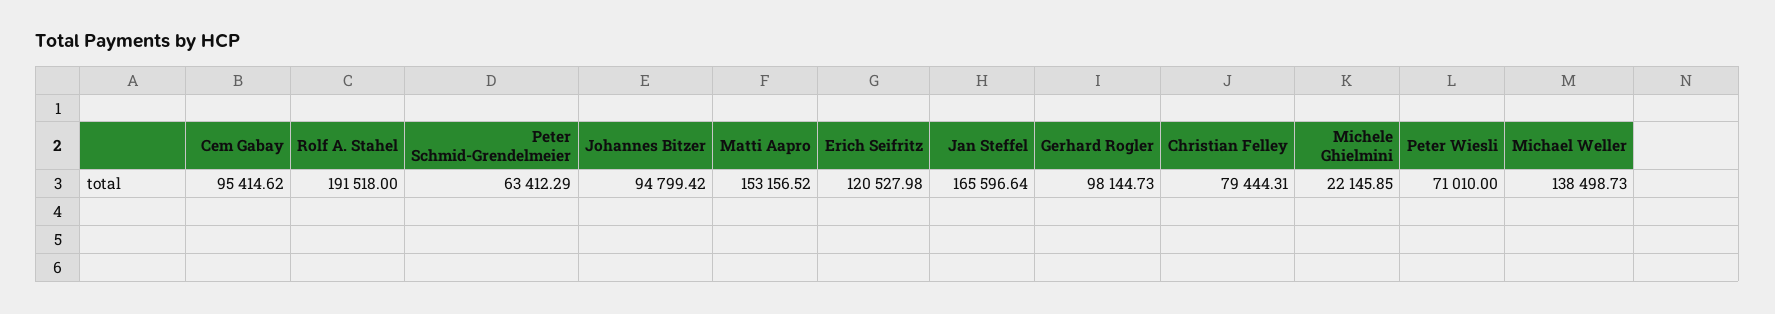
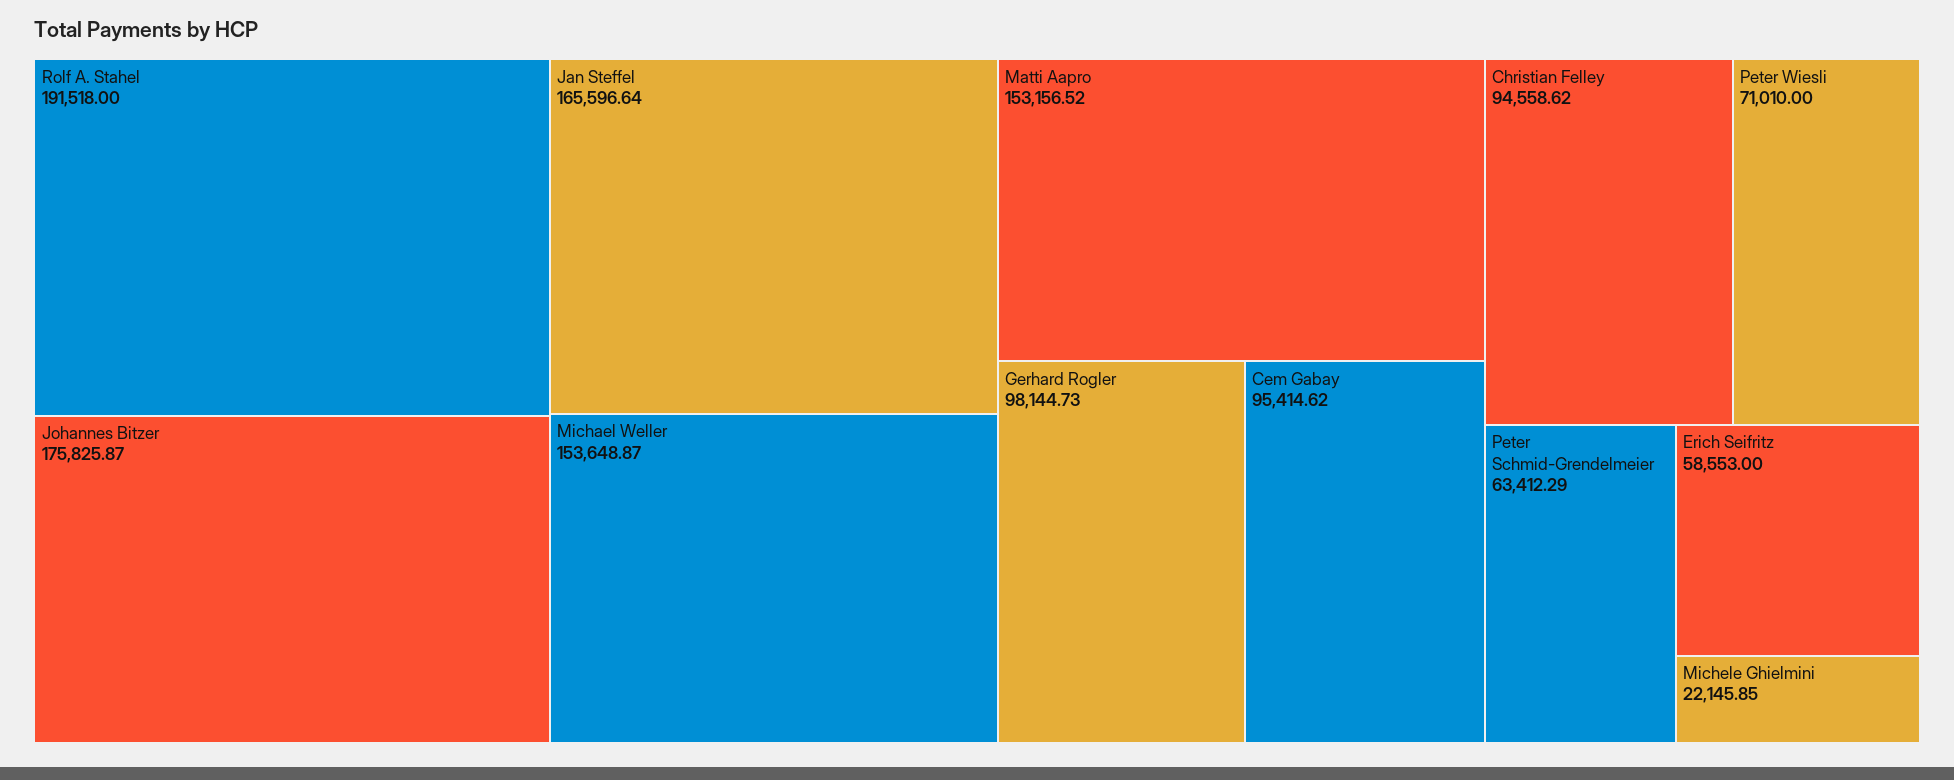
  {
    "Cem Gabay": 95414.62,
    "Rolf A. Stahel": 191518,
    "Peter Schmid-Grendelmeier": 63412.29,
-   "Johannes Bitzer": 94799.42,
+   "Johannes Bitzer": 175825.87,
    "Matti Aapro": 153156.52,
-   "Erich Seifritz": 120527.98,
+   "Erich Seifritz": 58553,
    "Jan Steffel": 165596.64,
    "Gerhard Rogler": 98144.73,
-   "Christian Felley": 79444.31,
+   "Christian Felley": 94558.62,
    "Michele Ghielmini": 22145.85,
    "Peter Wiesli": 71010,
-   "Michael Weller": 138498.73
+   "Michael Weller": 153648.87
  }

